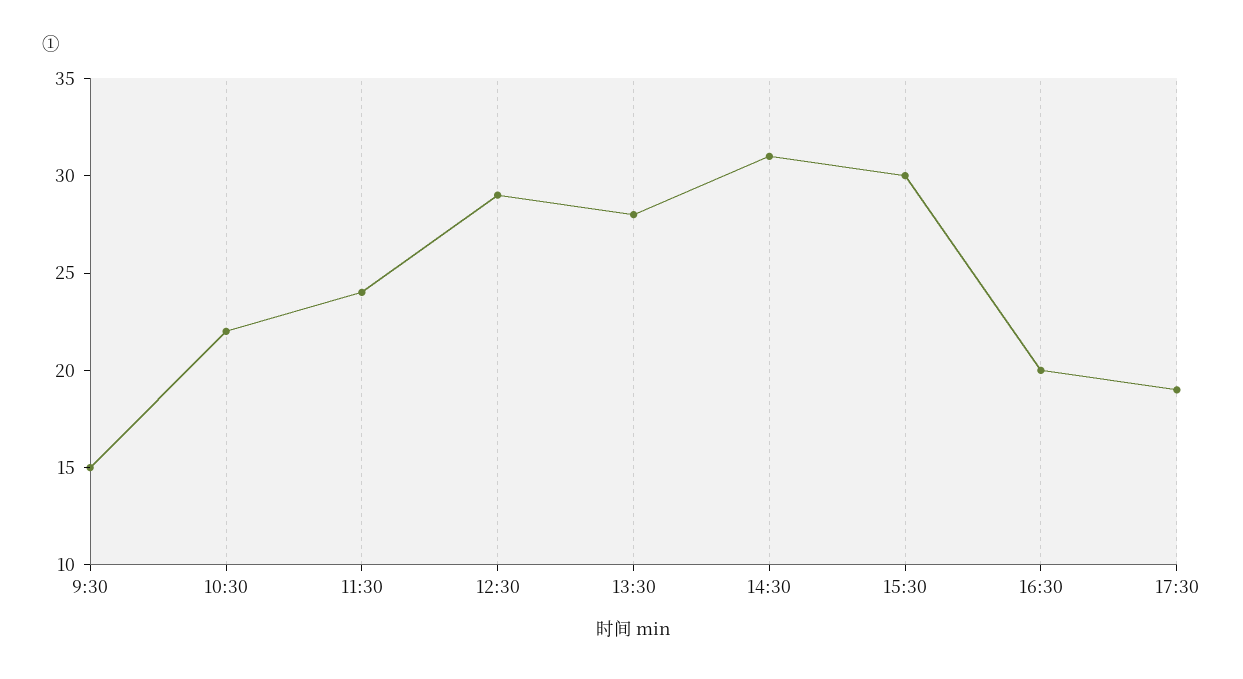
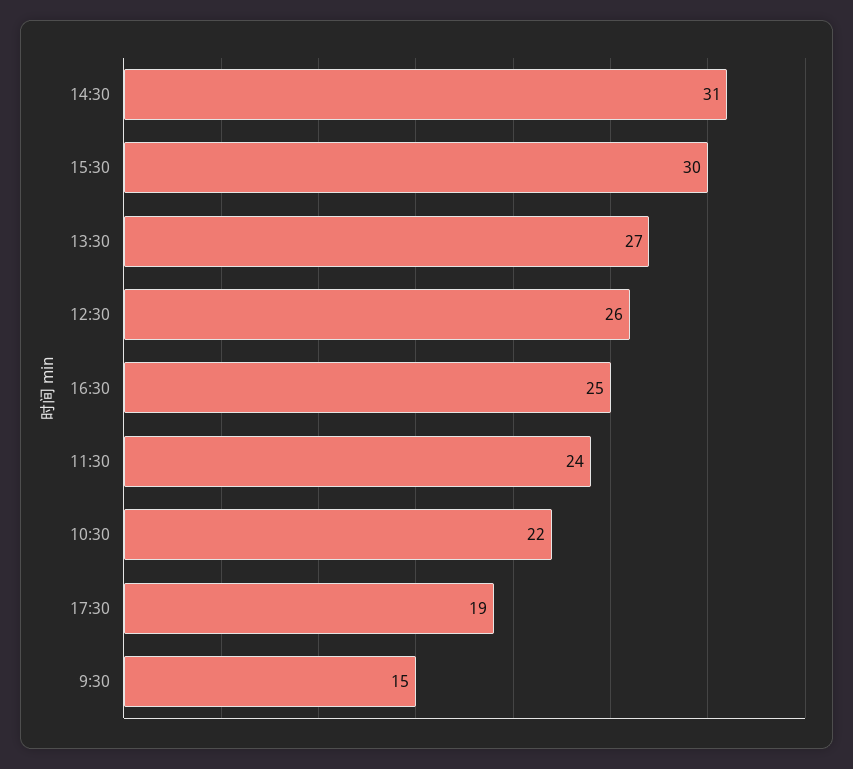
  {
    "9:30": 15,
    "10:30": 22,
    "11:30": 24,
-   "12:30": 29,
+   "12:30": 26,
-   "13:30": 28,
+   "13:30": 27,
    "14:30": 31,
    "15:30": 30,
-   "16:30": 20,
+   "16:30": 25,
    "17:30": 19
  }

